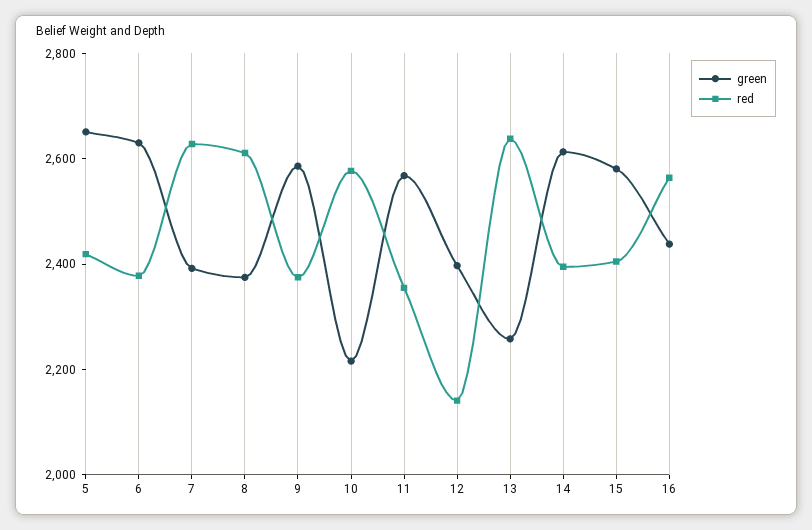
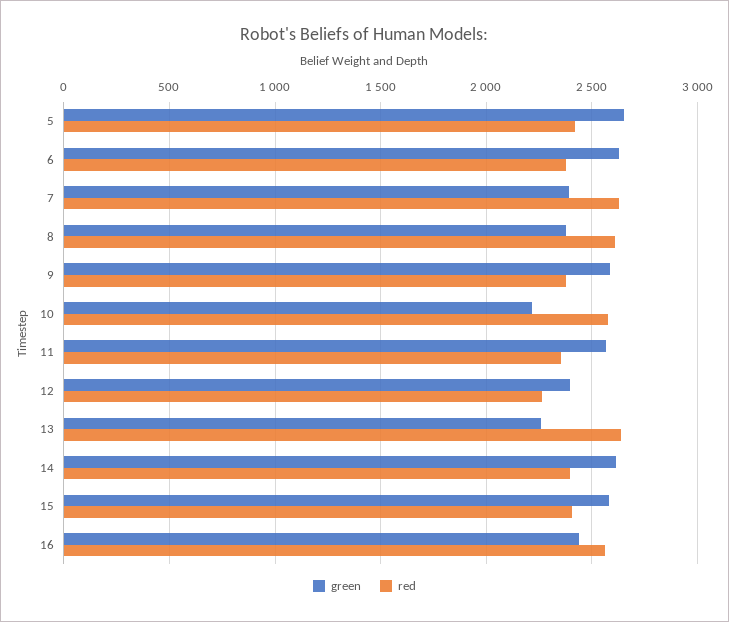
  {
    "green": {
      "5": 2650,
      "6": 2650,
      "7": 2400,
      "8": 2400,
      "9": 2600,
      "10": 2200,
      "11": 2550,
      "12": 2400,
      "13": 2250,
      "14": 2600,
      "15": 2600,
      "16": 2450
    },
    "red": {
      "5": 2400,
      "6": 2400,
      "7": 2650,
      "8": 2600,
      "9": 2400,
      "10": 2600,
      "11": 2350,
-     "12": 2150,
+     "12": 2250,
      "13": 2650,
      "14": 2400,
      "15": 2400,
      "16": 2550
    }
  }

